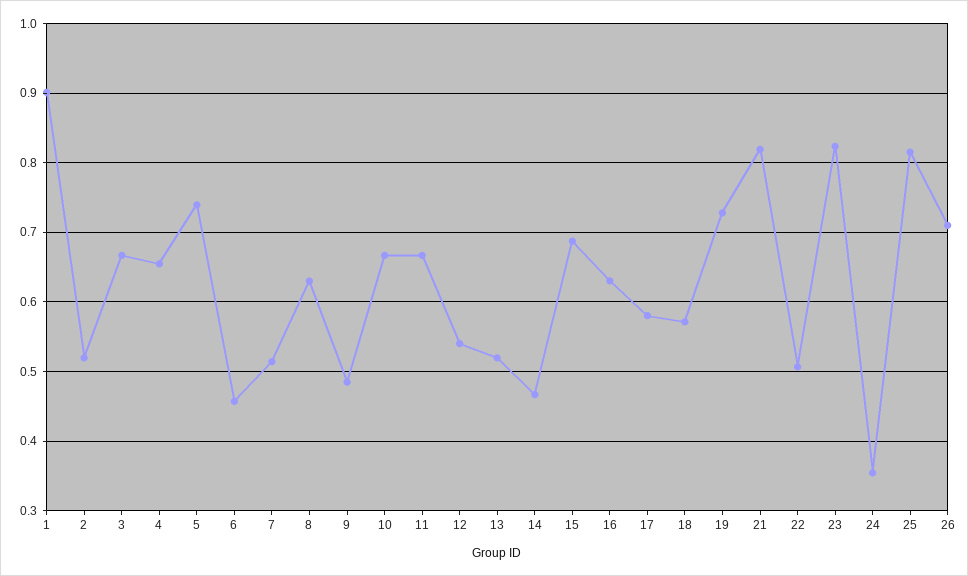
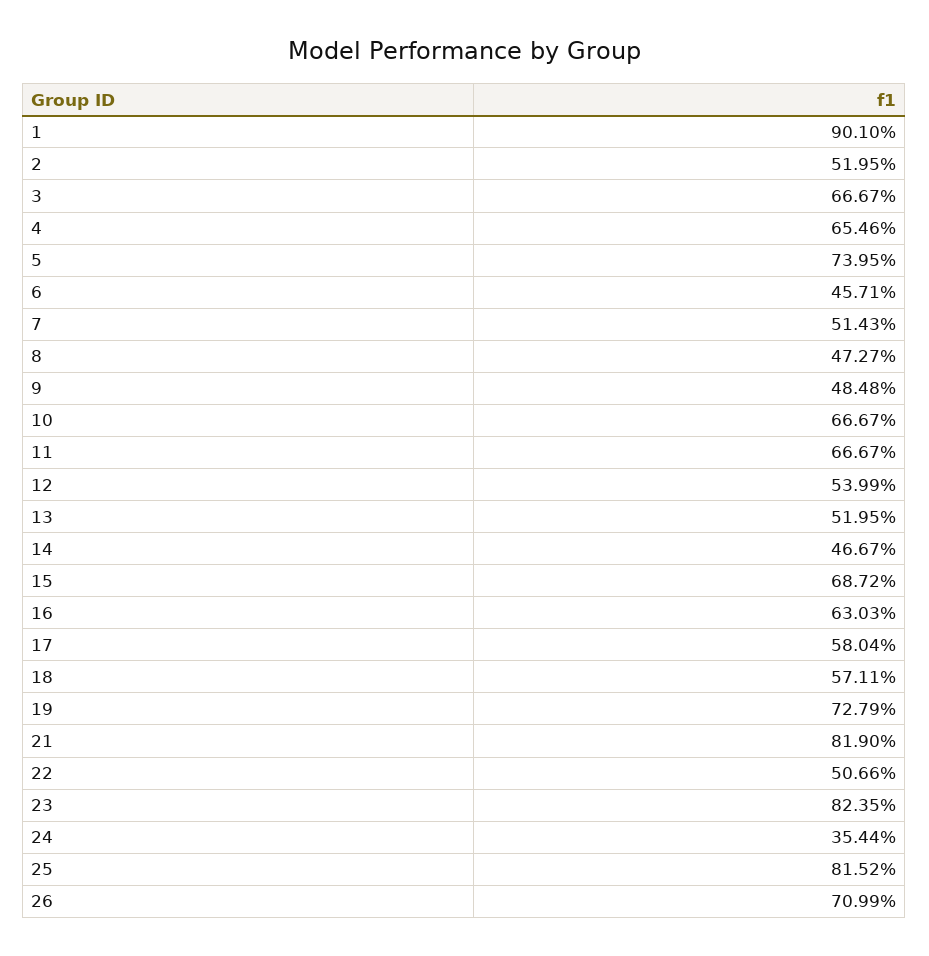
  {
    "1": 0.901,
    "2": 0.5195,
    "3": 0.6667,
    "4": 0.6546,
    "5": 0.7395,
    "6": 0.4571,
    "7": 0.5143,
-   "8": 0.63,
+   "8": 0.4727,
    "9": 0.4848,
    "10": 0.6667,
    "11": 0.6667,
    "12": 0.5399,
    "13": 0.5195,
    "14": 0.4667,
    "15": 0.6872,
    "16": 0.6303,
    "17": 0.5804,
    "18": 0.5711,
    "19": 0.7279,
    "21": 0.819,
    "22": 0.5066,
    "23": 0.8235,
    "24": 0.3544,
    "25": 0.8152,
    "26": 0.7099
  }

